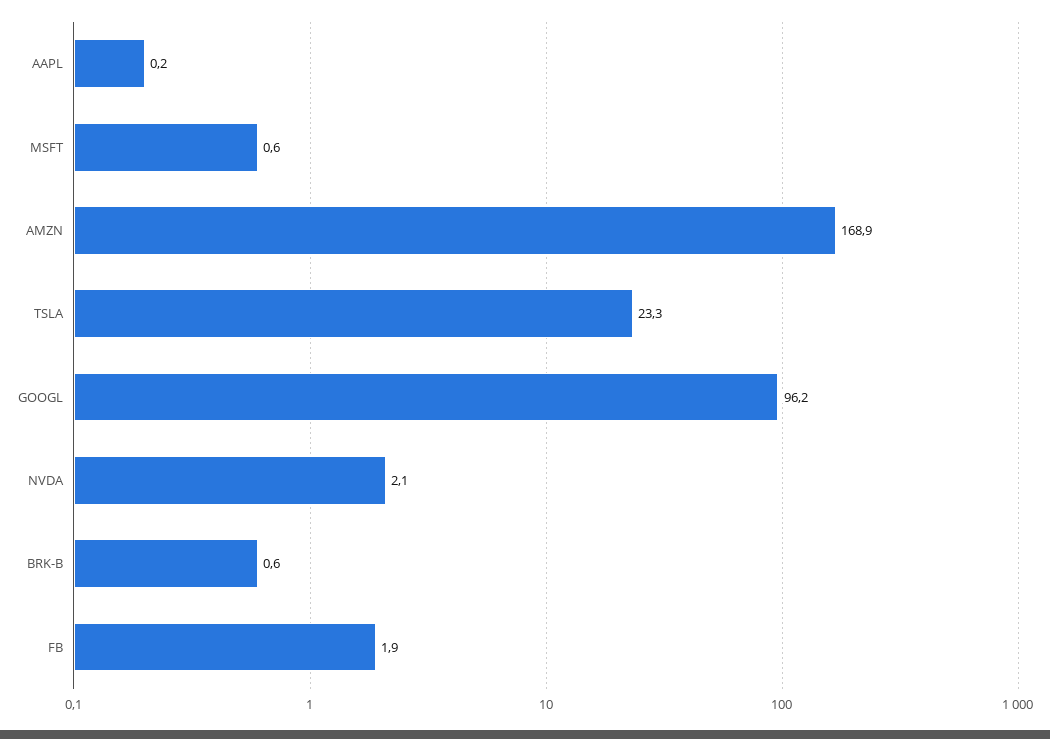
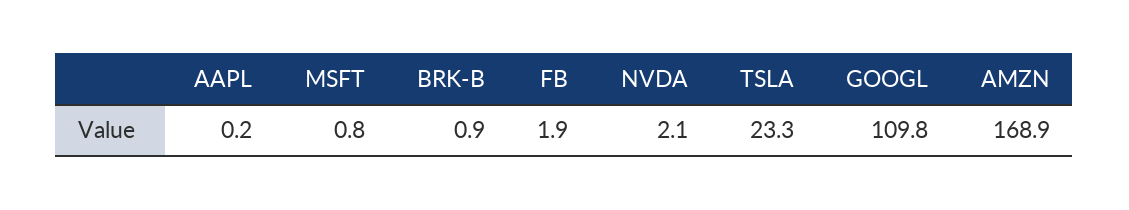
  {
    "AAPL": 0.2,
-   "MSFT": 0.6,
+   "MSFT": 0.8,
    "AMZN": 168.9,
    "TSLA": 23.3,
-   "GOOGL": 96.2,
+   "GOOGL": 109.8,
    "NVDA": 2.1,
-   "BRK-B": 0.6,
+   "BRK-B": 0.9,
    "FB": 1.9
  }

